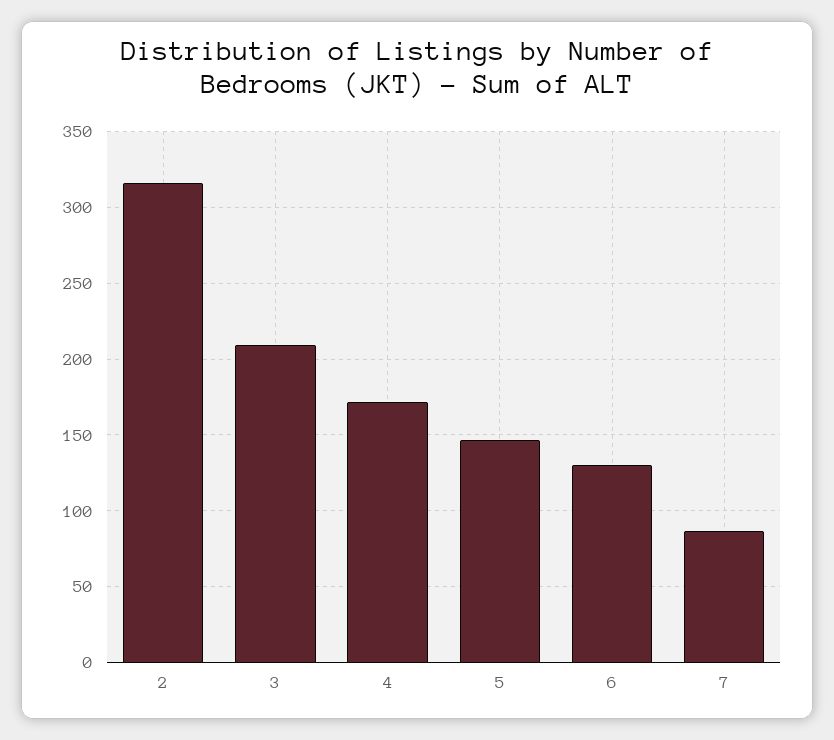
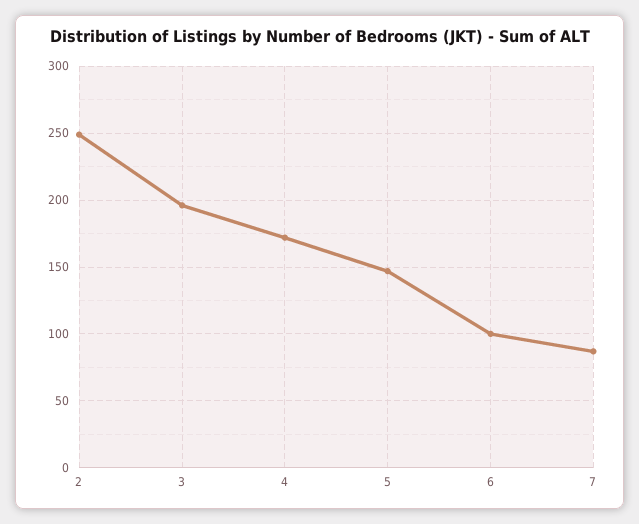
  {
-   "2": 315,
+   "2": 250,
-   "3": 210,
+   "3": 195,
    "4": 170,
    "5": 145,
-   "6": 130,
+   "6": 100,
    "7": 85
  }

